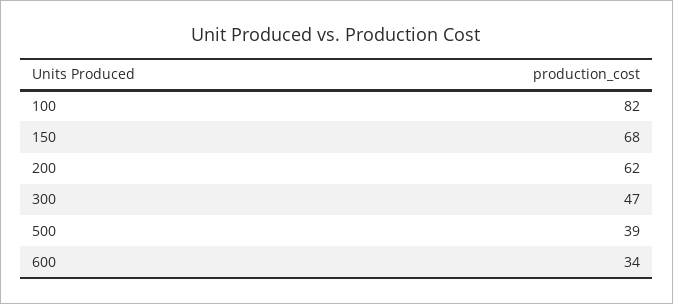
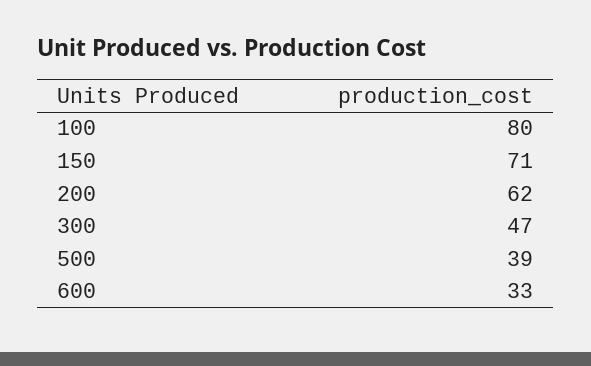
  {
-   "100": 82,
+   "100": 80,
-   "150": 68,
+   "150": 71,
    "200": 62,
    "300": 47,
    "500": 39,
-   "600": 34
+   "600": 33
  }

